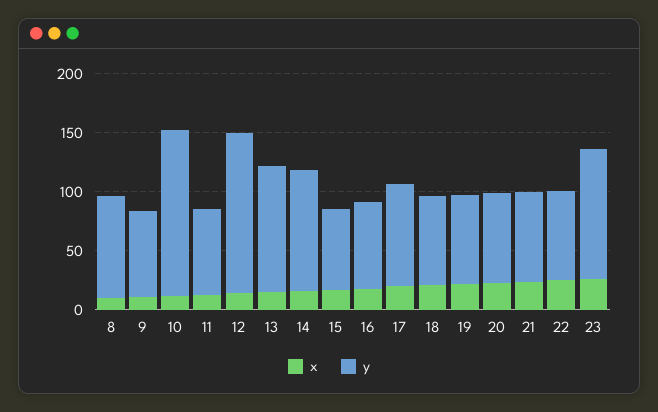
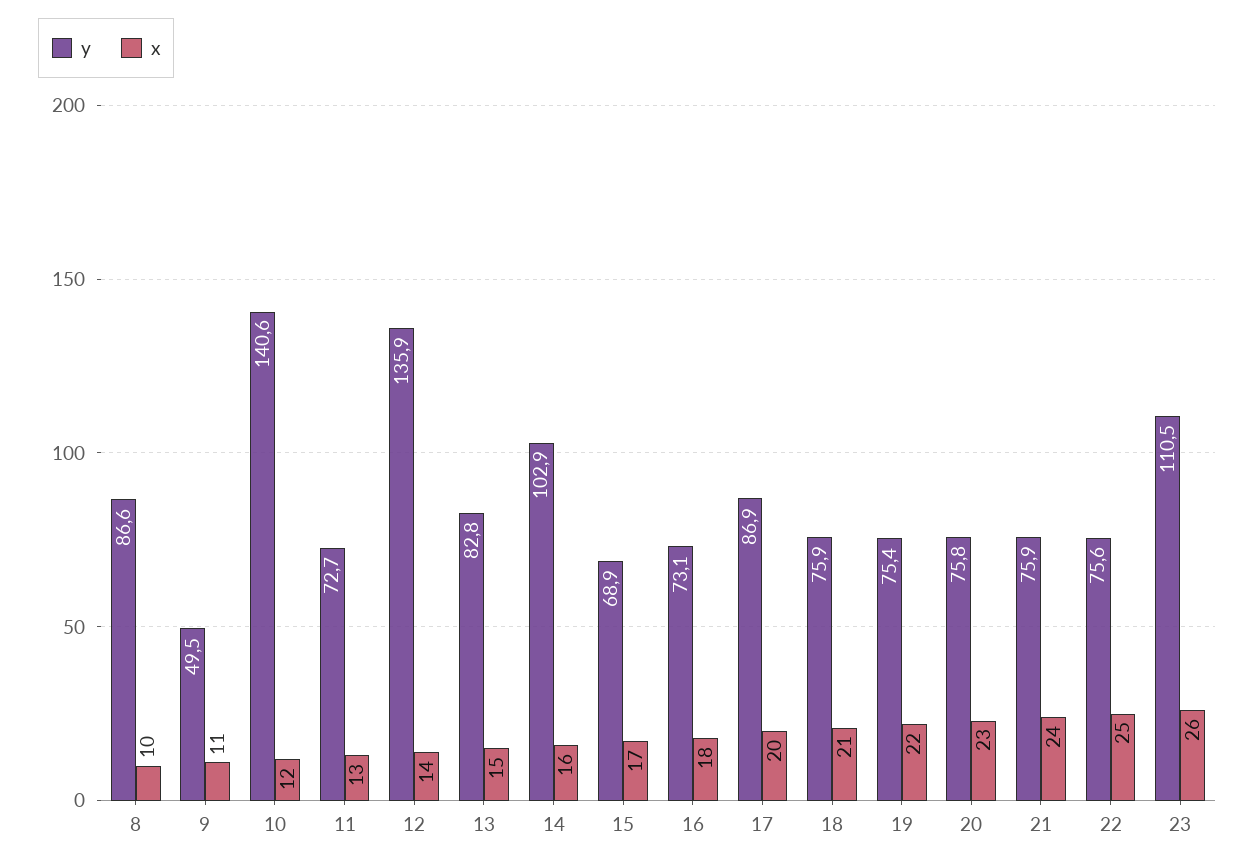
  {
    "x": {
      "8": 10,
      "9": 11,
      "10": 12,
      "11": 13,
      "12": 14,
      "13": 15,
      "14": 16,
      "15": 17,
      "16": 18,
      "17": 20,
      "18": 21,
      "19": 22,
      "20": 23,
      "21": 24,
      "22": 25,
      "23": 26
    },
    "y": {
      "8": 86.6,
-     "9": 70,
+     "9": 49.5,
      "10": 140.6,
      "11": 72.7,
      "12": 135.9,
-     "13": 110,
+     "13": 82.8,
      "14": 102.9,
      "15": 68.9,
      "16": 73.1,
      "17": 86.9,
      "18": 75.9,
      "19": 75.4,
      "20": 75.8,
      "21": 75.9,
      "22": 75.6,
      "23": 110.5
    }
  }

